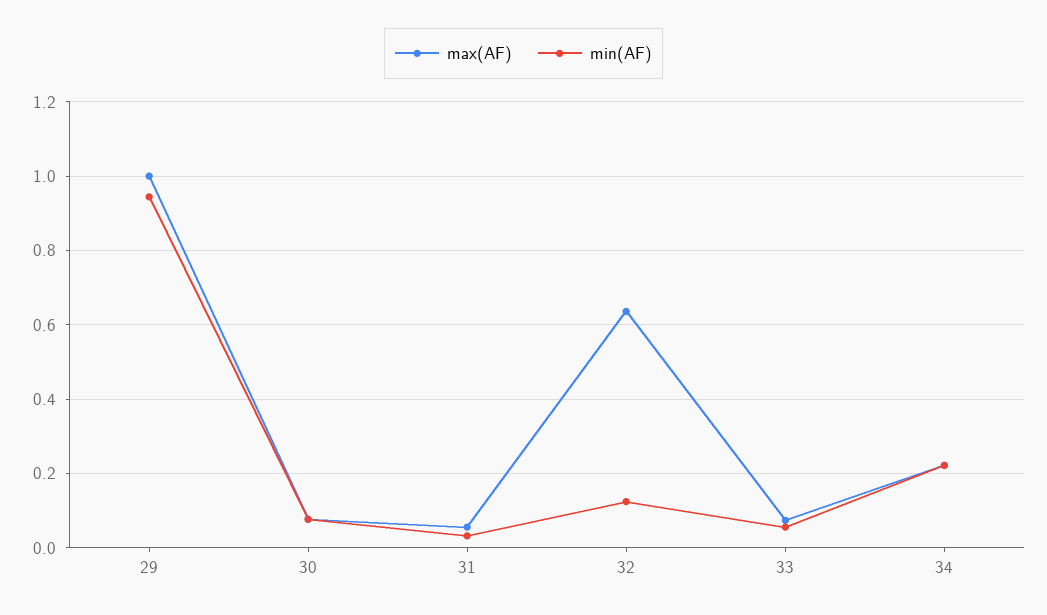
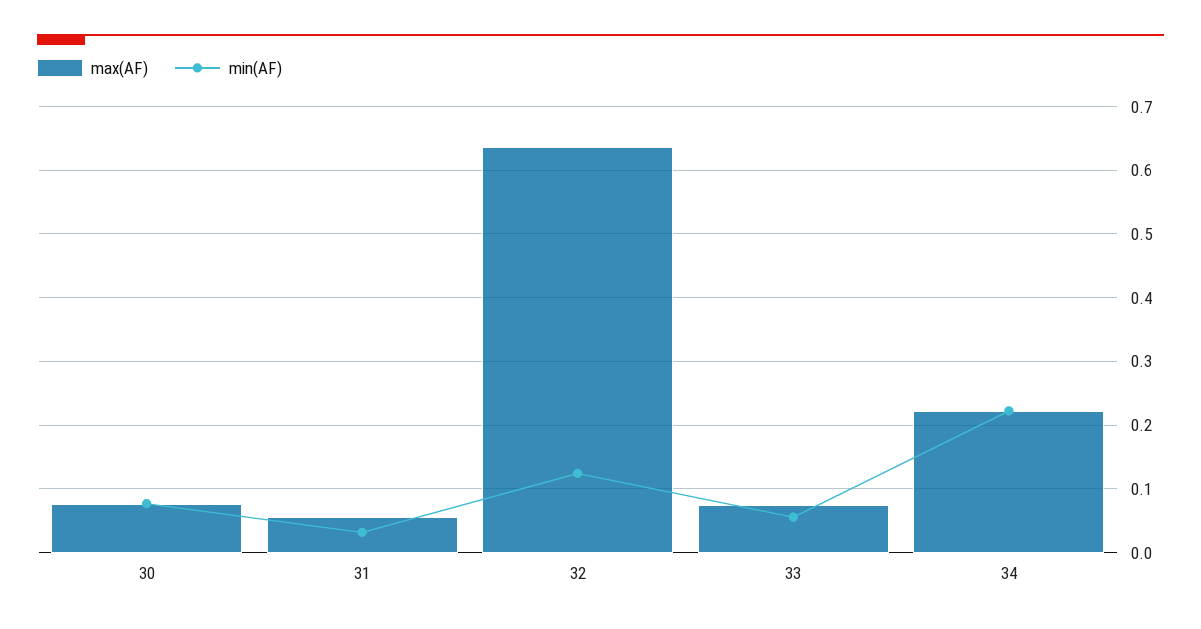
  {
    "max(AF)": {
-     "29": 1,
      "30": 0.08,
      "31": 0.06,
      "32": 0.64,
      "33": 0.07,
      "34": 0.22
    },
    "min(AF)": {
-     "29": 0.94,
      "30": 0.08,
      "31": 0.03,
      "32": 0.12,
      "33": 0.06,
      "34": 0.22
    }
  }

